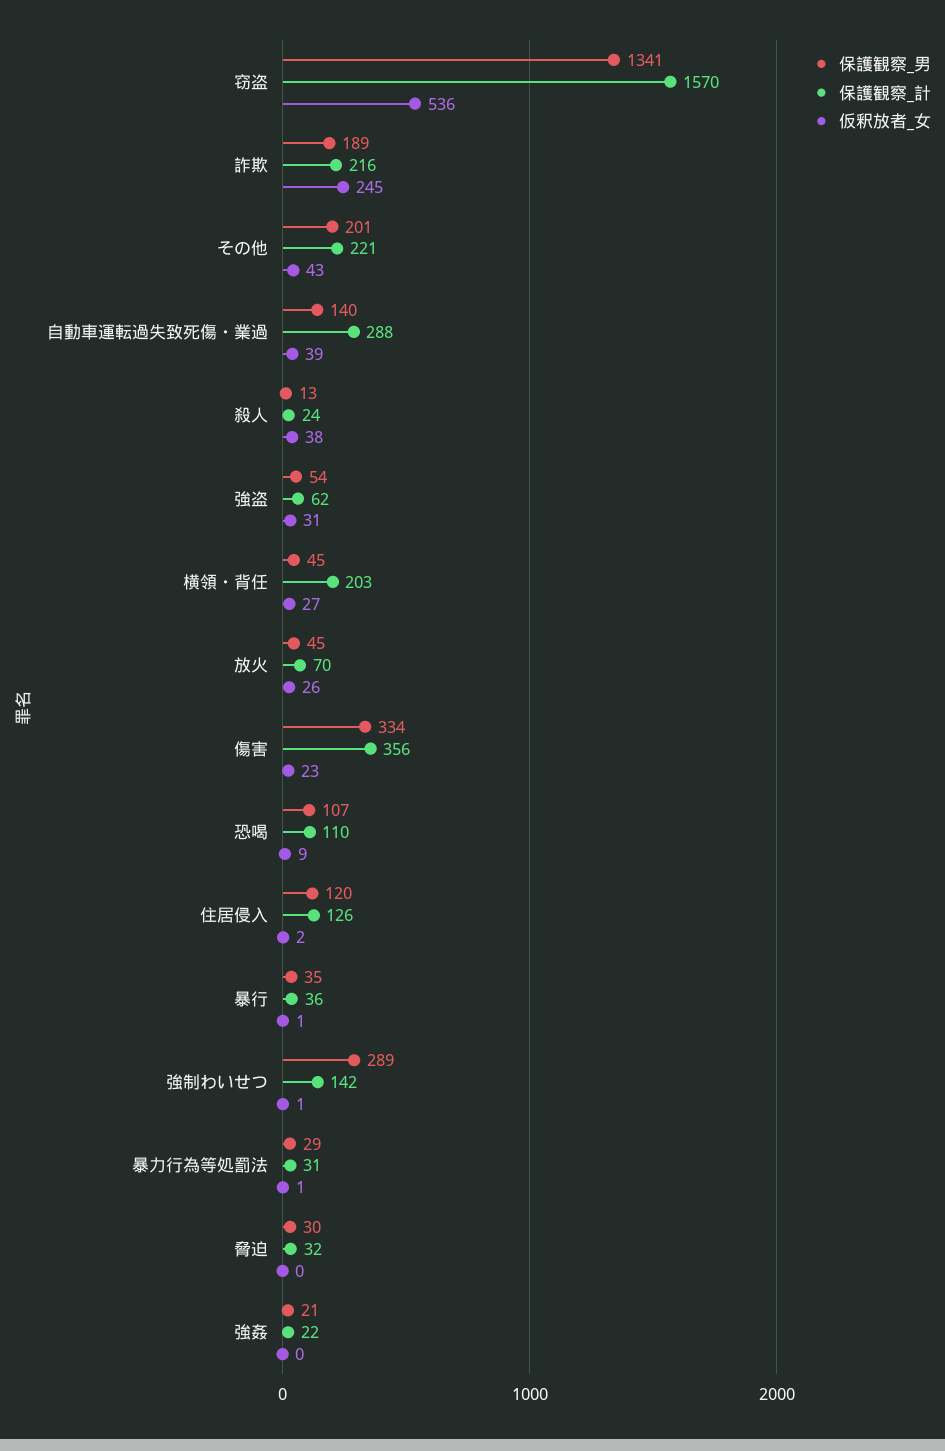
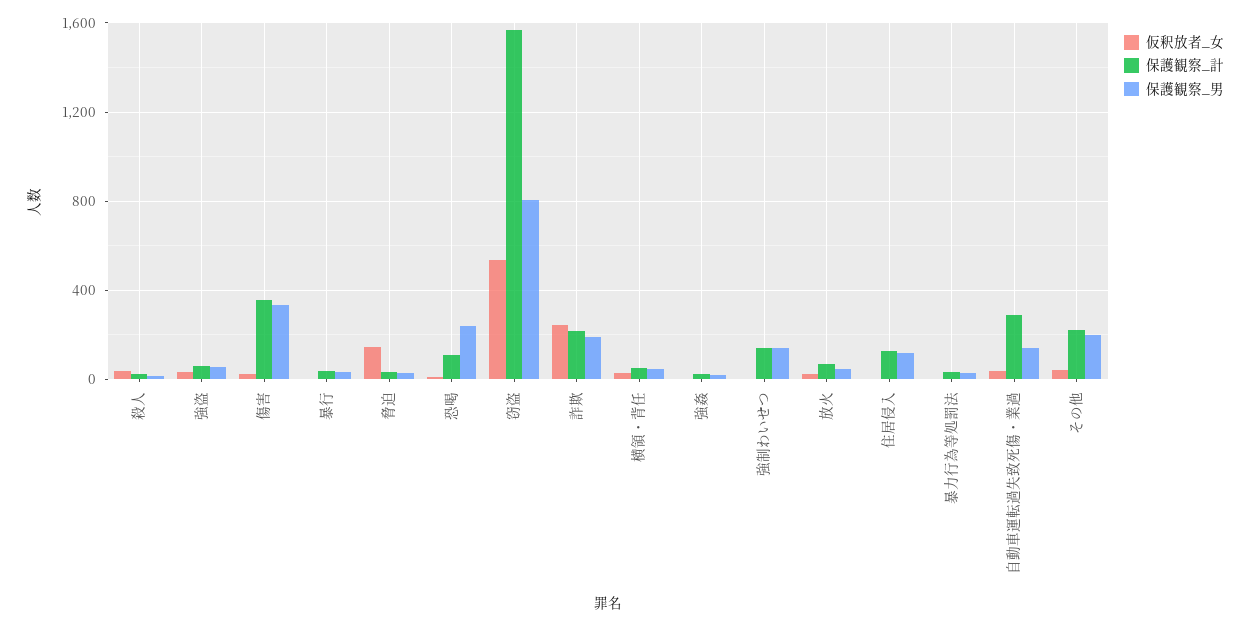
  {
    "保護観察_男": {
-     "窃盗": 1341,
+     "窃盗": 800,
      "詐欺": 189,
      "その他": 201,
      "自動車運転過失致死傷・業過": 140,
      "殺人": 13,
      "強盗": 54,
      "横領・背任": 45,
      "放火": 45,
      "傷害": 334,
-     "恐喝": 107,
+     "恐喝": 250,
      "住居侵入": 120,
      "暴行": 35,
-     "強制わいせつ": 289,
+     "強制わいせつ": 150,
      "暴力行為等処罰法": 29,
      "脅迫": 30,
      "強姦": 21
    },
    "保護観察_計": {
      "窃盗": 1570,
      "詐欺": 216,
      "その他": 221,
      "自動車運転過失致死傷・業過": 288,
      "殺人": 24,
      "強盗": 62,
-     "横領・背任": 203,
+     "横領・背任": 50,
      "放火": 70,
      "傷害": 356,
      "恐喝": 110,
      "住居侵入": 126,
      "暴行": 36,
      "強制わいせつ": 142,
      "暴力行為等処罰法": 31,
      "脅迫": 32,
      "強姦": 22
    },
    "仮釈放者_女": {
      "窃盗": 536,
      "詐欺": 245,
      "その他": 43,
      "自動車運転過失致死傷・業過": 39,
      "殺人": 38,
      "強盗": 31,
      "横領・背任": 27,
      "放火": 26,
      "傷害": 23,
      "恐喝": 9,
      "住居侵入": 2,
      "暴行": 1,
      "強制わいせつ": 1,
      "暴力行為等処罰法": 1,
-     "脅迫": 0,
+     "脅迫": 150,
      "強姦": 0
    }
  }

